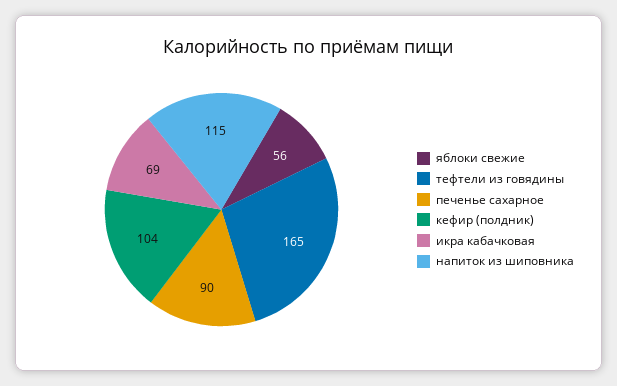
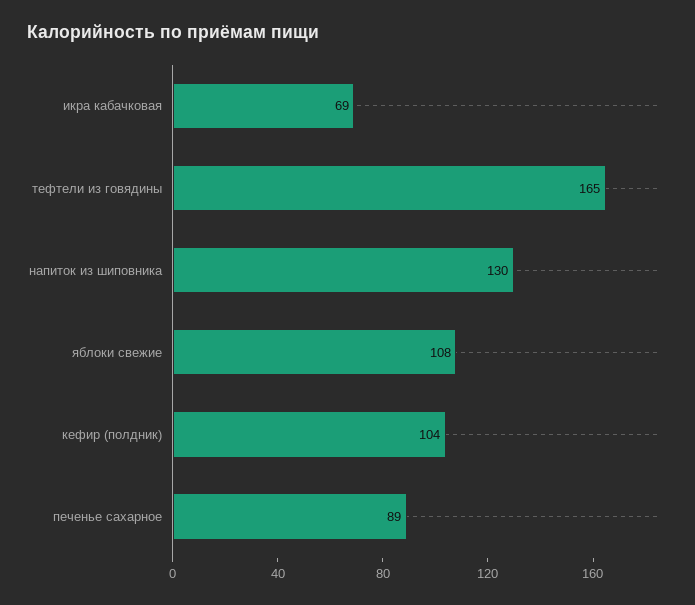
  {
-   "яблоки свежие": 56,
+   "яблоки свежие": 108,
    "тефтели из говядины": 165,
-   "печенье сахарное": 90,
+   "печенье сахарное": 89,
    "кефир (полдник)": 104,
    "икра кабачковая": 69,
-   "напиток из шиповника": 115
+   "напиток из шиповника": 130
  }

